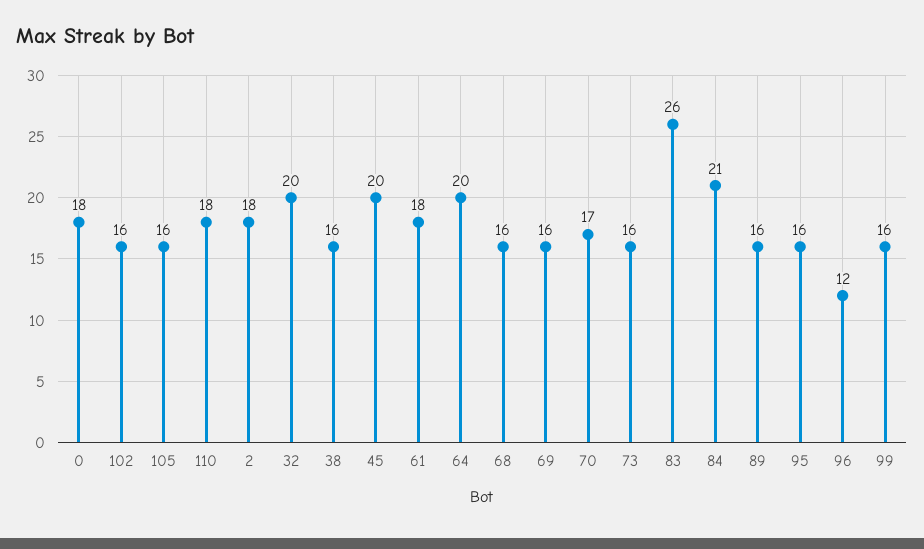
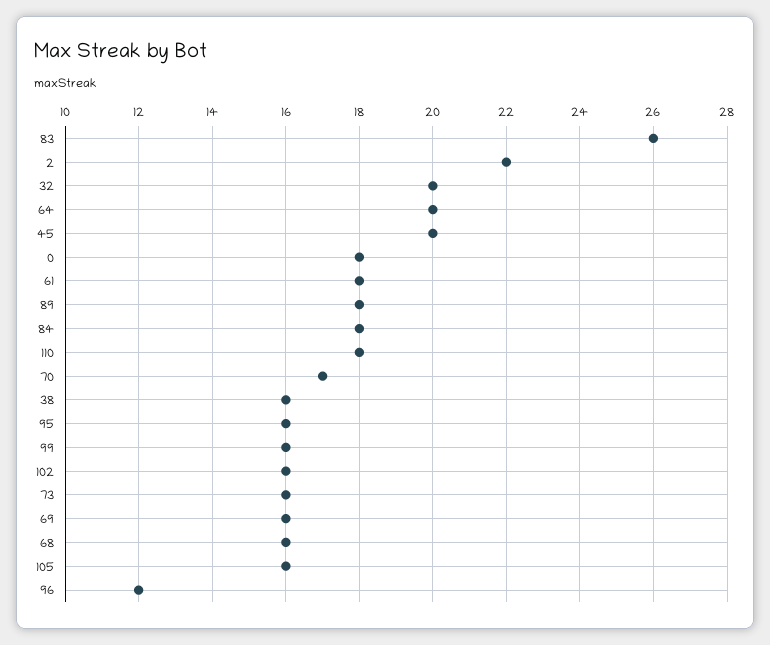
  {
    "0": 18,
    "102": 16,
    "105": 16,
    "110": 18,
-   "2": 18,
+   "2": 22,
    "32": 20,
    "38": 16,
    "45": 20,
    "61": 18,
    "64": 20,
    "68": 16,
    "69": 16,
    "70": 17,
    "73": 16,
    "83": 26,
-   "84": 21,
+   "84": 18,
-   "89": 16,
+   "89": 18,
    "95": 16,
    "96": 12,
    "99": 16
  }

